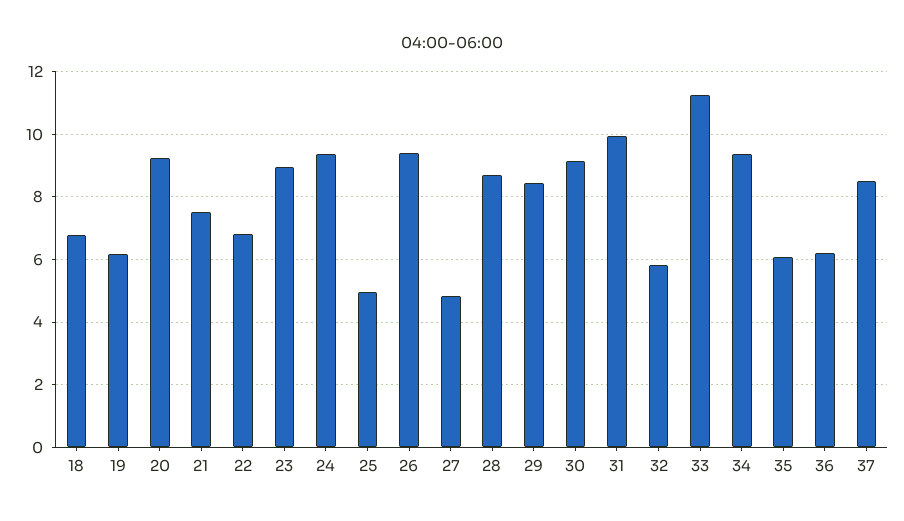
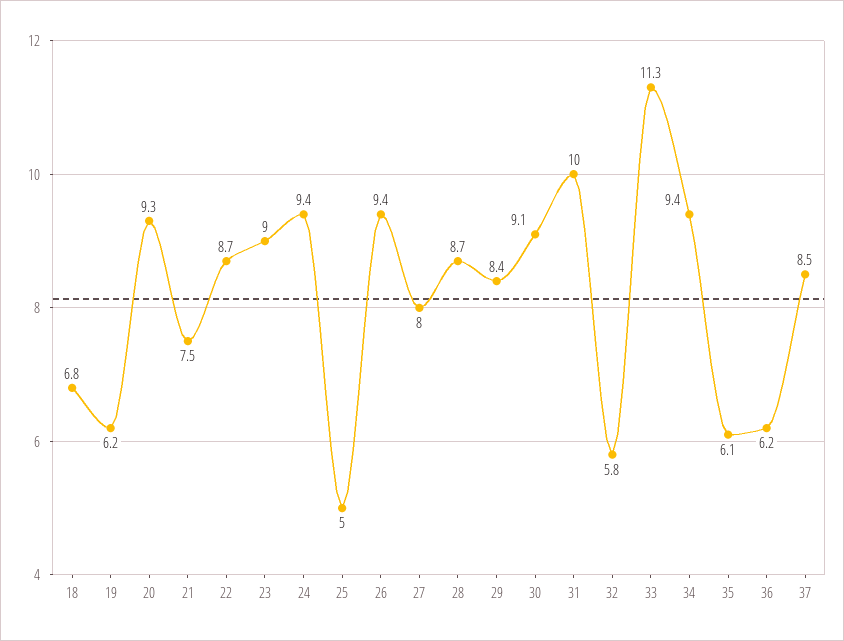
  {
    "18": 6.8,
    "19": 6.2,
    "20": 9.3,
    "21": 7.5,
-   "22": 6.8,
+   "22": 8.7,
    "23": 9,
    "24": 9.4,
    "25": 5,
    "26": 9.4,
-   "27": 4.8,
+   "27": 8,
    "28": 8.7,
    "29": 8.4,
    "30": 9.1,
    "31": 10,
    "32": 5.8,
    "33": 11.3,
    "34": 9.4,
    "35": 6.1,
    "36": 6.2,
    "37": 8.5
  }

